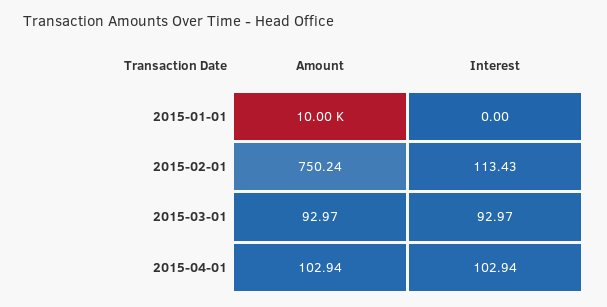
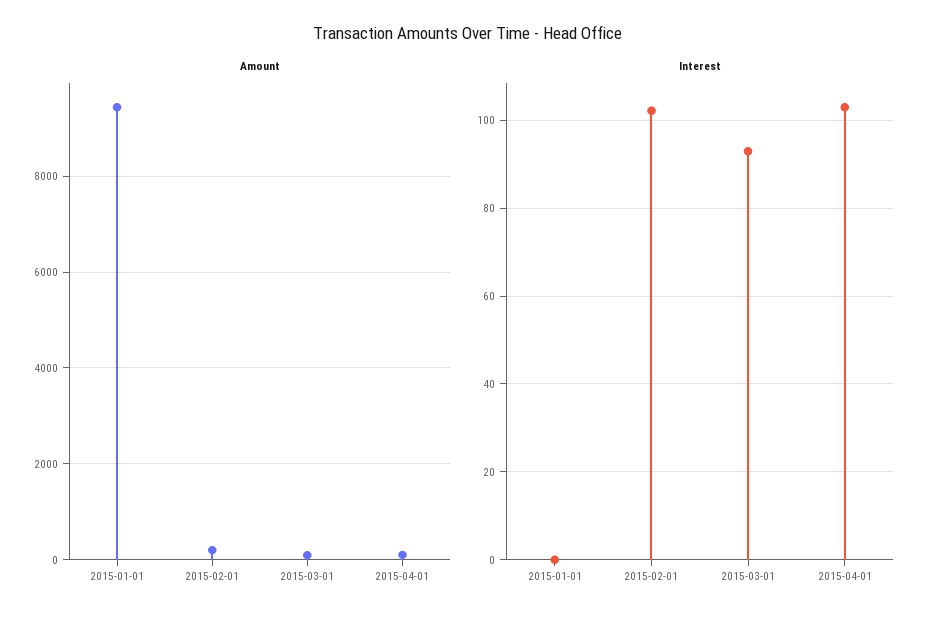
  {
    "Amount": {
-     "2015-01-01": 10000,
+     "2015-01-01": 9400,
-     "2015-02-01": 750.24,
+     "2015-02-01": 200,
      "2015-03-01": 92.97,
      "2015-04-01": 102.94
    },
    "Interest": {
      "2015-01-01": 0,
-     "2015-02-01": 113.43,
+     "2015-02-01": 102,
      "2015-03-01": 92.97,
      "2015-04-01": 102.94
    }
  }

